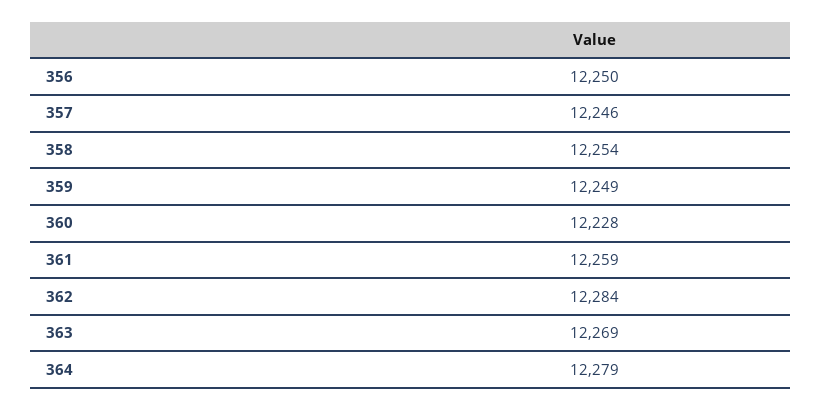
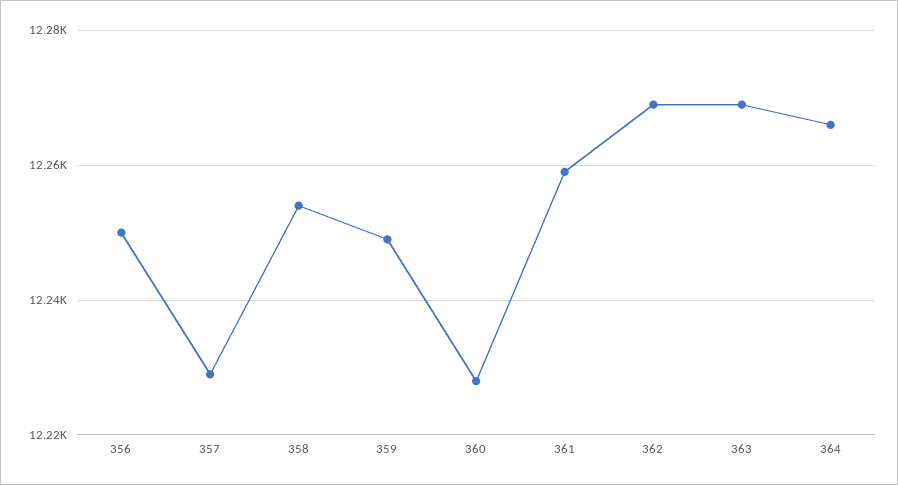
  {
    "356": 12250,
-   "357": 12246,
+   "357": 12230,
    "358": 12254,
    "359": 12249,
    "360": 12228,
    "361": 12259,
-   "362": 12284,
+   "362": 12270,
    "363": 12269,
-   "364": 12279
+   "364": 12265
  }

